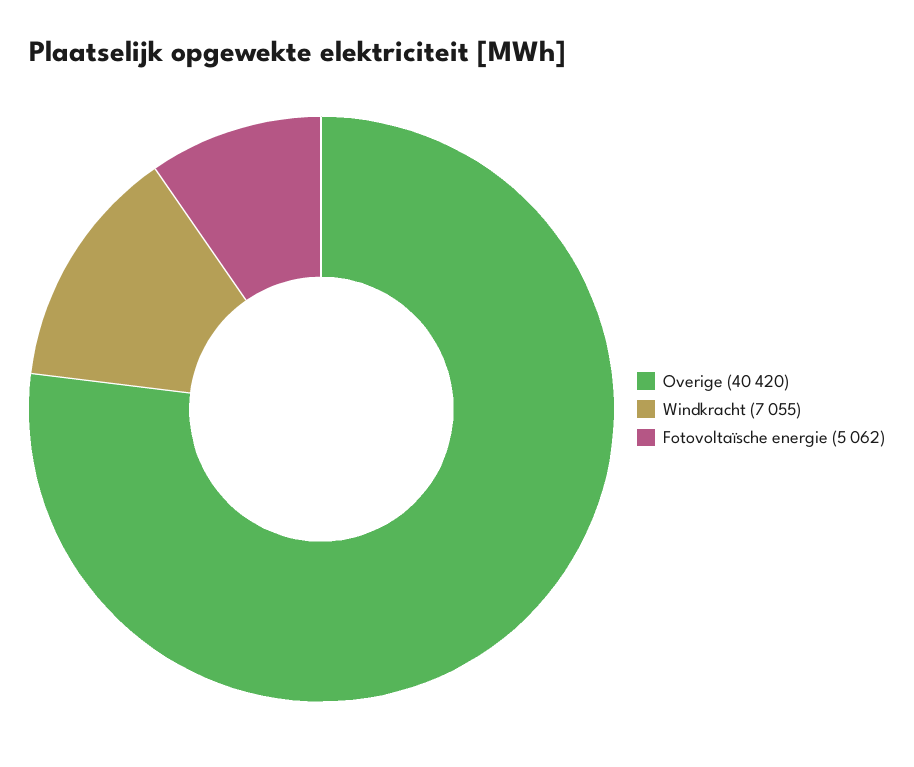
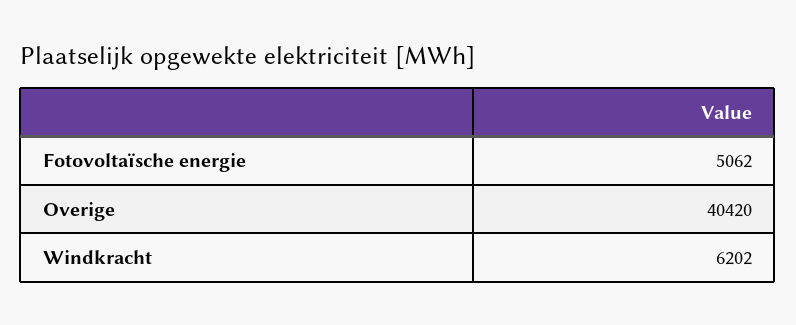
  {
    "Overige": 40420,
-   "Windkracht": 7055,
+   "Windkracht": 6202,
    "Fotovoltaïsche energie": 5062
  }

